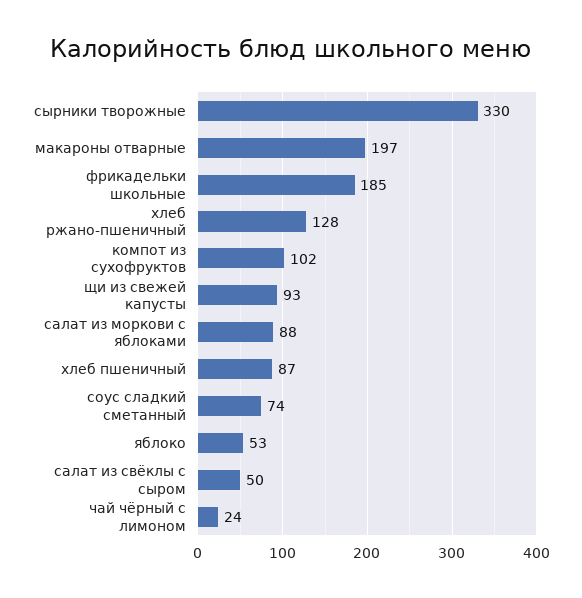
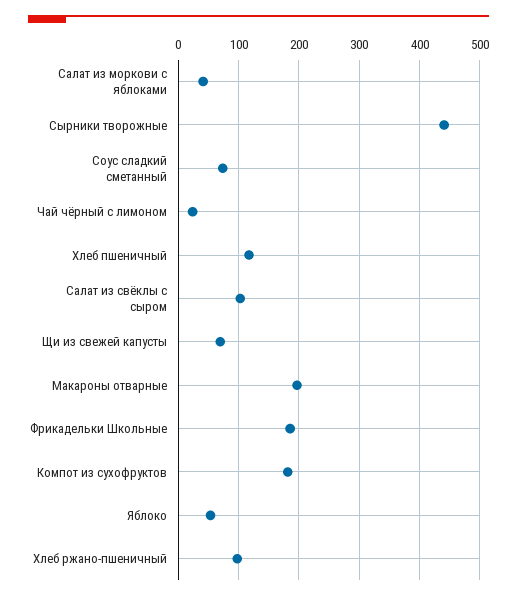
  {
-   "сырники творожные": 330,
+   "сырники творожные": 440,
    "макароны отварные": 197,
    "фрикадельки школьные": 185,
-   "хлеб ржано-пшеничный": 128,
+   "хлеб ржано-пшеничный": 100,
-   "компот из сухофруктов": 102,
+   "компот из сухофруктов": 180,
-   "щи из свежей капусты": 93,
+   "щи из свежей капусты": 70,
-   "салат из моркови с яблоками": 88,
+   "салат из моркови с яблоками": 40,
-   "хлеб пшеничный": 87,
+   "хлеб пшеничный": 120,
    "соус сладкий сметанный": 74,
    "яблоко": 53,
-   "салат из свёклы с сыром": 50,
+   "салат из свёклы с сыром": 100,
    "чай чёрный с лимоном": 24
  }

